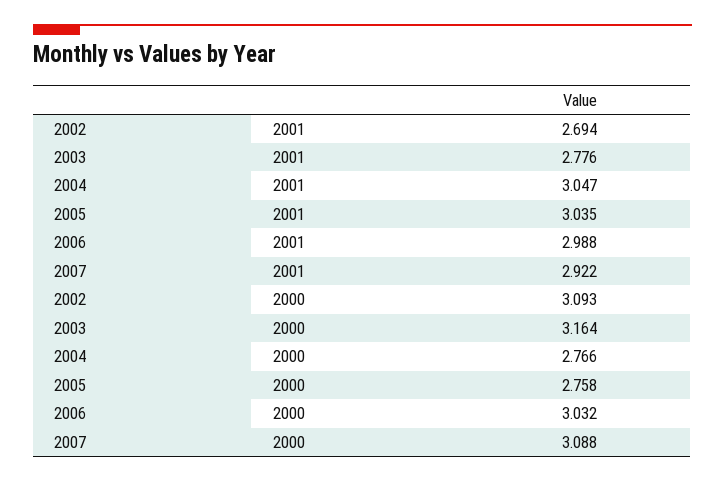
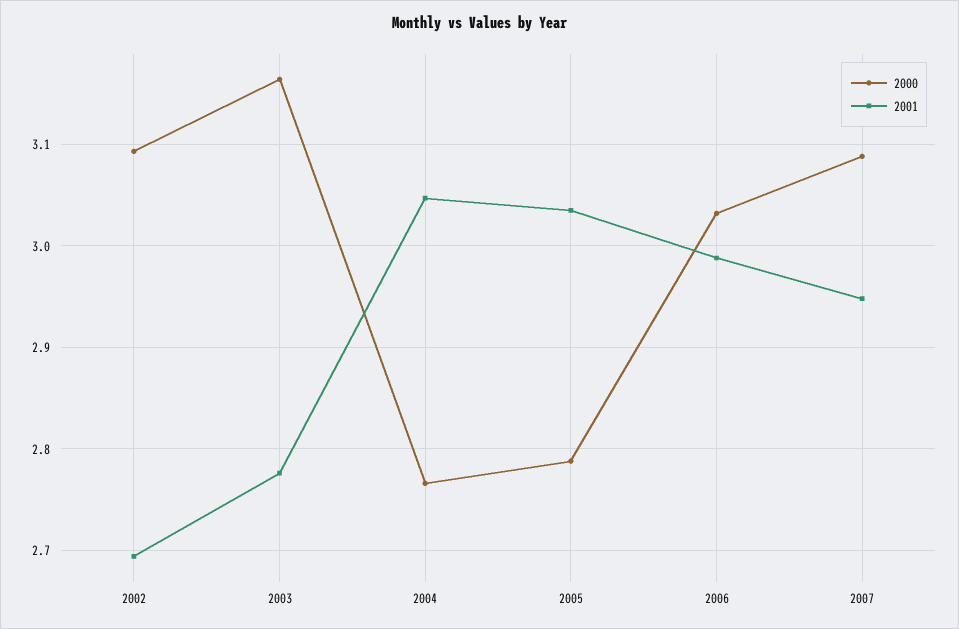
  {
    "2001": {
      "2002": 2.694,
      "2003": 2.776,
      "2004": 3.047,
      "2005": 3.035,
      "2006": 2.988,
-     "2007": 2.922
+     "2007": 2.95
    },
    "2000": {
      "2002": 3.093,
      "2003": 3.164,
      "2004": 2.766,
-     "2005": 2.758,
+     "2005": 2.79,
      "2006": 3.032,
      "2007": 3.088
    }
  }

